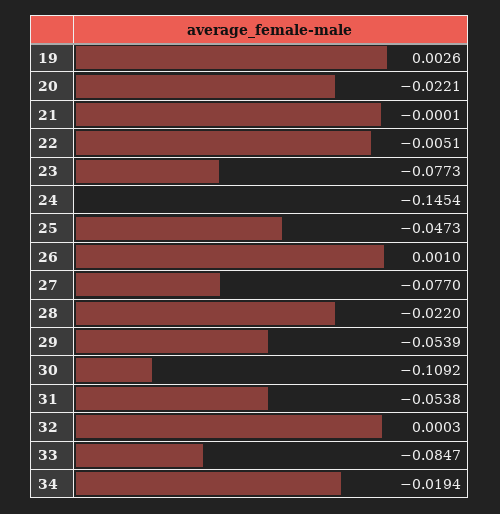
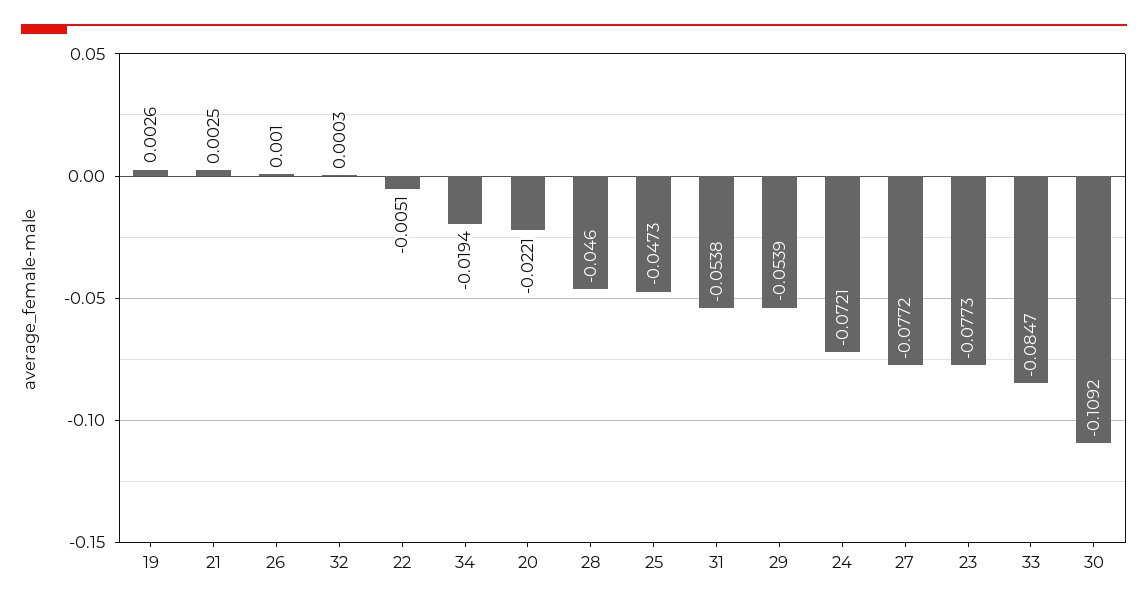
  {
    "19": 0.0026,
    "20": -0.0221,
-   "21": -0.0001,
+   "21": 0.0025,
    "22": -0.0051,
    "23": -0.0773,
-   "24": -0.1454,
+   "24": -0.0721,
    "25": -0.0473,
    "26": 0.001,
-   "27": -0.077,
+   "27": -0.0772,
-   "28": -0.022,
+   "28": -0.046,
    "29": -0.0539,
    "30": -0.1092,
    "31": -0.0538,
    "32": 0.0003,
    "33": -0.0847,
    "34": -0.0194
  }

